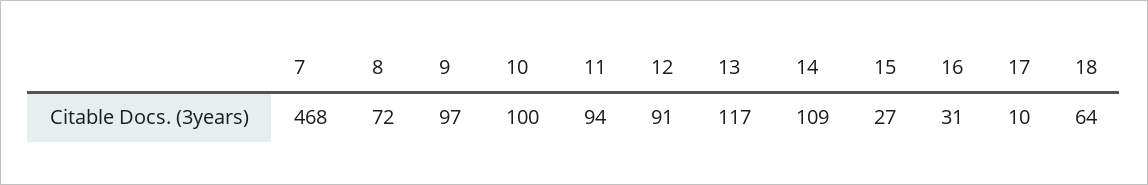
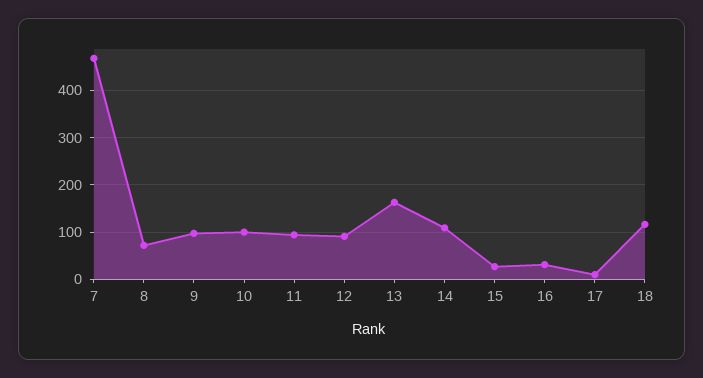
  {
    "7": 468,
    "8": 72,
    "9": 97,
    "10": 100,
    "11": 94,
    "12": 91,
-   "13": 117,
+   "13": 160,
    "14": 109,
    "15": 27,
    "16": 31,
    "17": 10,
-   "18": 64
+   "18": 120
  }

